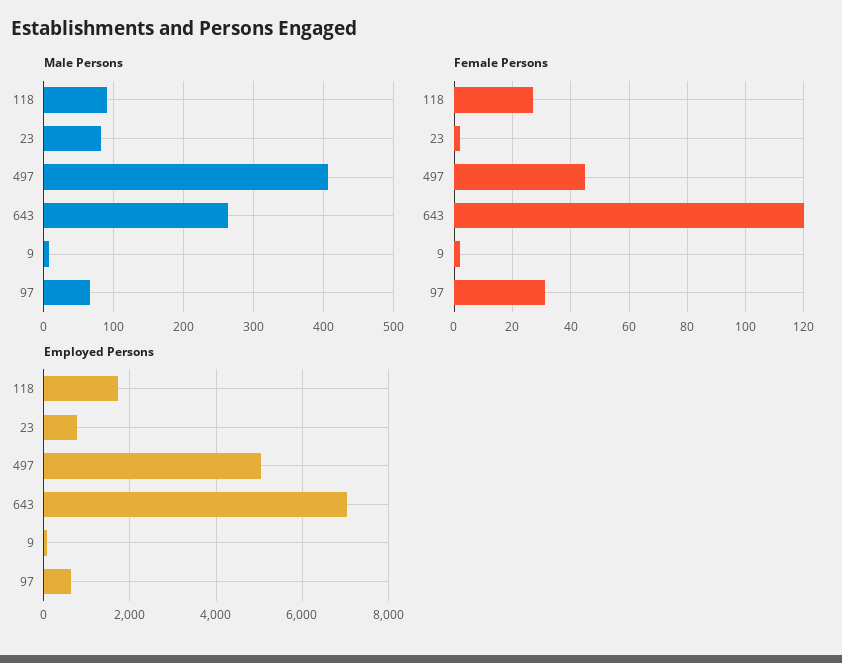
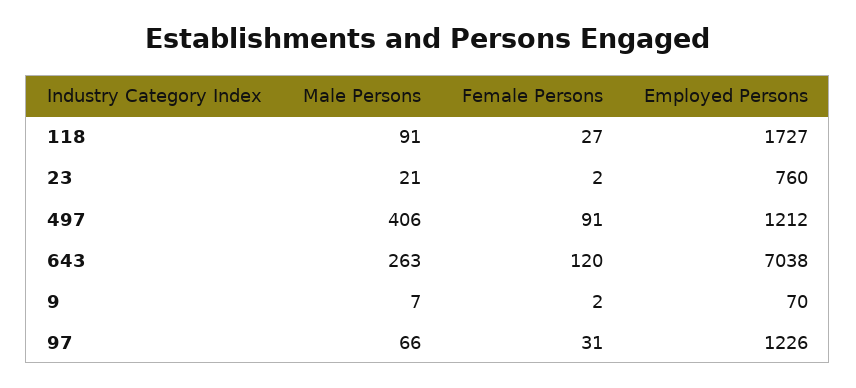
  {
    "Male Persons": {
      "118": 91,
-     "23": 80,
+     "23": 21,
      "497": 406,
      "643": 263,
      "9": 7,
      "97": 66
    },
    "Female Persons": {
      "118": 27,
      "23": 2,
-     "497": 45,
+     "497": 91,
      "643": 120,
      "9": 2,
      "97": 31
    },
    "Employed Persons": {
      "118": 1727,
      "23": 760,
-     "497": 5000,
+     "497": 1212,
      "643": 7038,
      "9": 70,
-     "97": 600
+     "97": 1226
    }
  }

